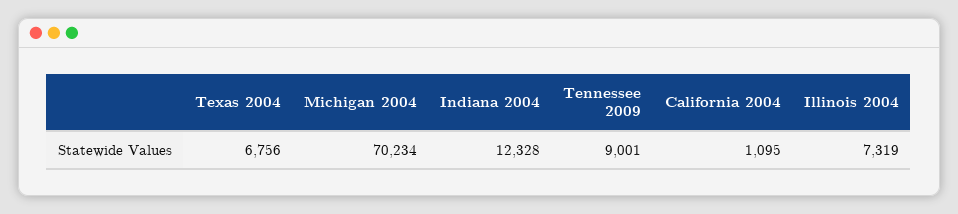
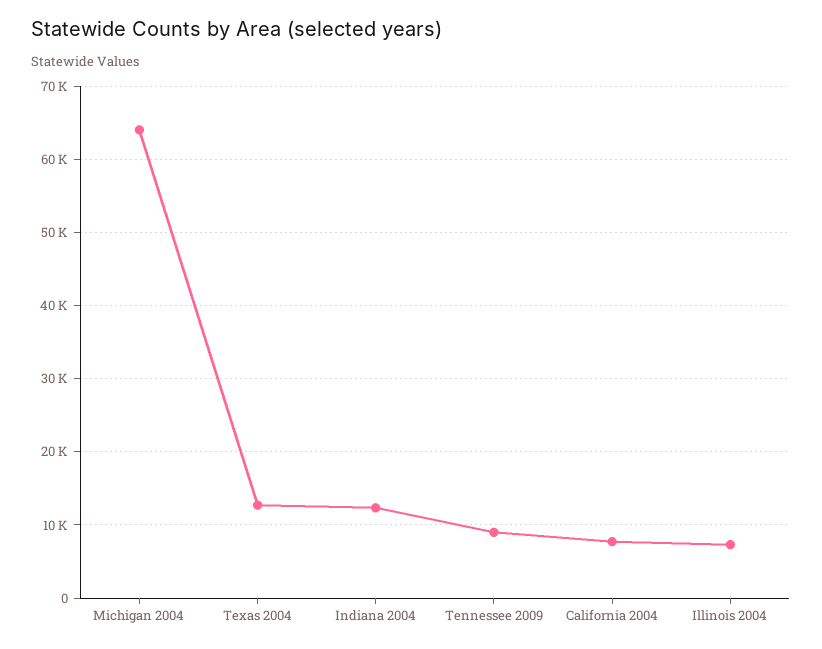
  {
-   "Texas 2004": 6756,
+   "Texas 2004": 13000,
-   "Michigan 2004": 70234,
+   "Michigan 2004": 64000,
    "Indiana 2004": 12328,
    "Tennessee 2009": 9001,
-   "California 2004": 1095,
+   "California 2004": 8000,
    "Illinois 2004": 7319
  }

